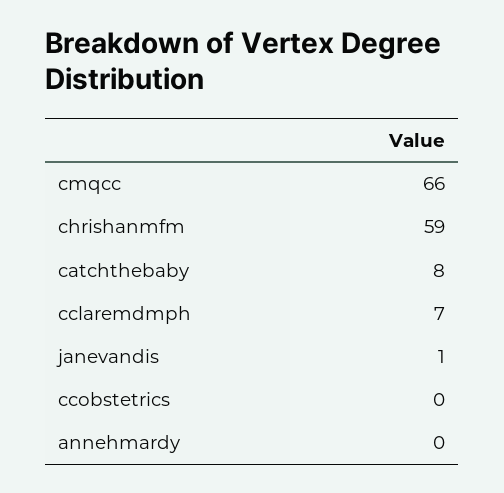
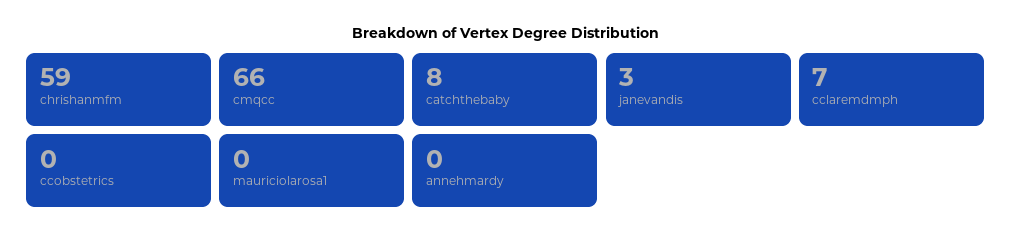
  {
    "cmqcc": 66,
    "chrishanmfm": 59,
    "catchthebaby": 8,
    "cclaremdmph": 7,
-   "janevandis": 1,
+   "janevandis": 3,
    "ccobstetrics": 0,
-   "annehmardy": 0
+   "annehmardy": 0,
+   "mauriciolarosa1": 0
  }

